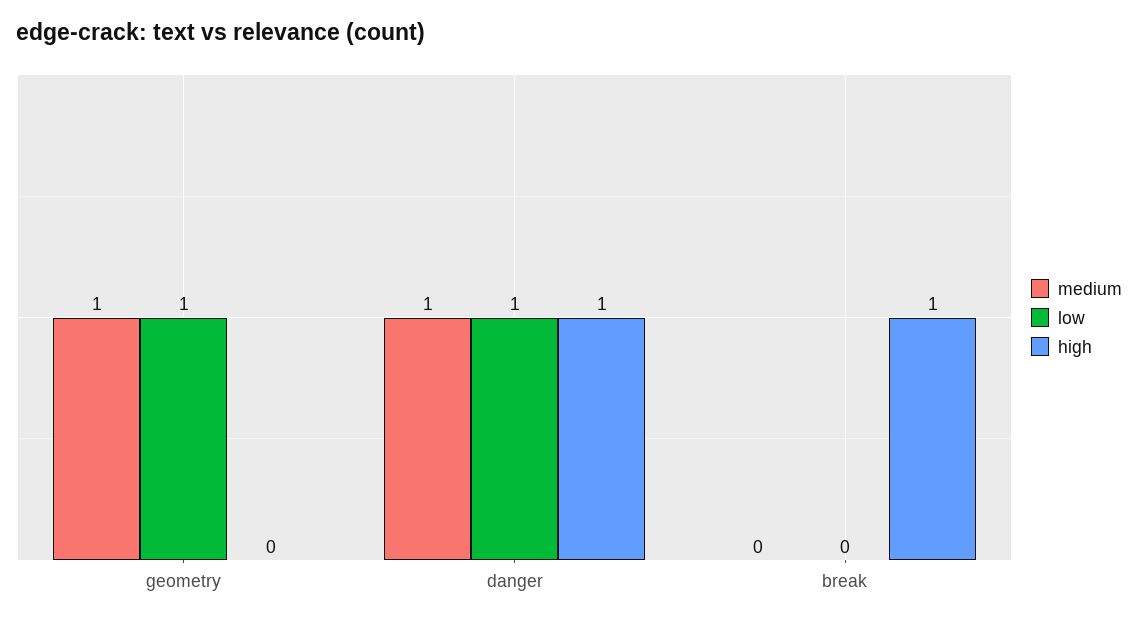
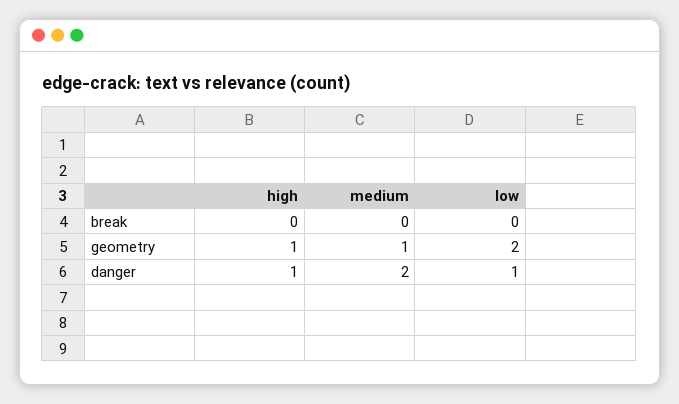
  {
    "medium": {
      "geometry": 1,
-     "danger": 1,
+     "danger": 2,
      "break": 0
    },
    "low": {
-     "geometry": 1,
+     "geometry": 2,
      "danger": 1,
      "break": 0
    },
    "high": {
-     "geometry": 0,
+     "geometry": 1,
      "danger": 1,
-     "break": 1
+     "break": 0
    }
  }

